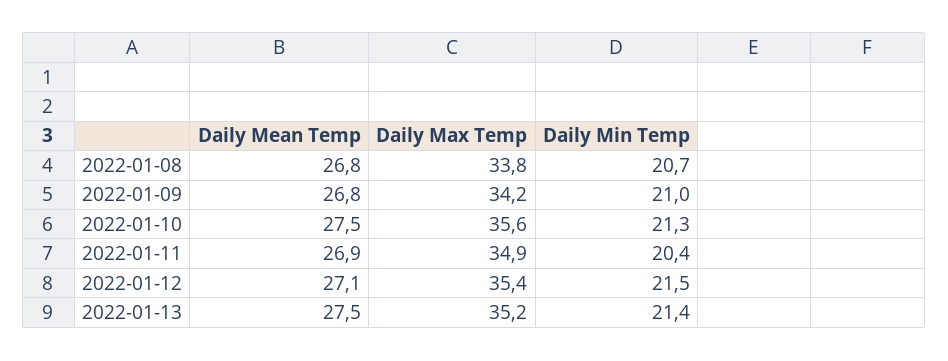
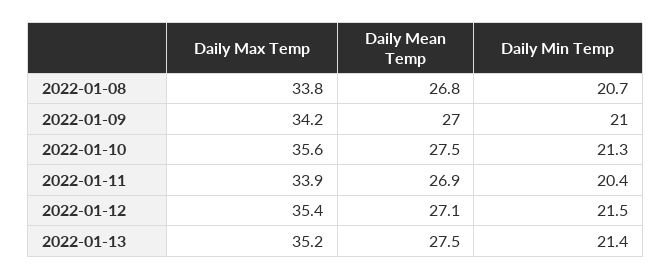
  {
    "Daily Mean Temp": {
      "2022-01-08": 26.8,
-     "2022-01-09": 26.8,
+     "2022-01-09": 27,
      "2022-01-10": 27.5,
      "2022-01-11": 26.9,
      "2022-01-12": 27.1,
      "2022-01-13": 27.5
    },
    "Daily Max Temp": {
      "2022-01-08": 33.8,
      "2022-01-09": 34.2,
      "2022-01-10": 35.6,
-     "2022-01-11": 34.9,
+     "2022-01-11": 33.9,
      "2022-01-12": 35.4,
      "2022-01-13": 35.2
    },
    "Daily Min Temp": {
      "2022-01-08": 20.7,
      "2022-01-09": 21,
      "2022-01-10": 21.3,
      "2022-01-11": 20.4,
      "2022-01-12": 21.5,
      "2022-01-13": 21.4
    }
  }

